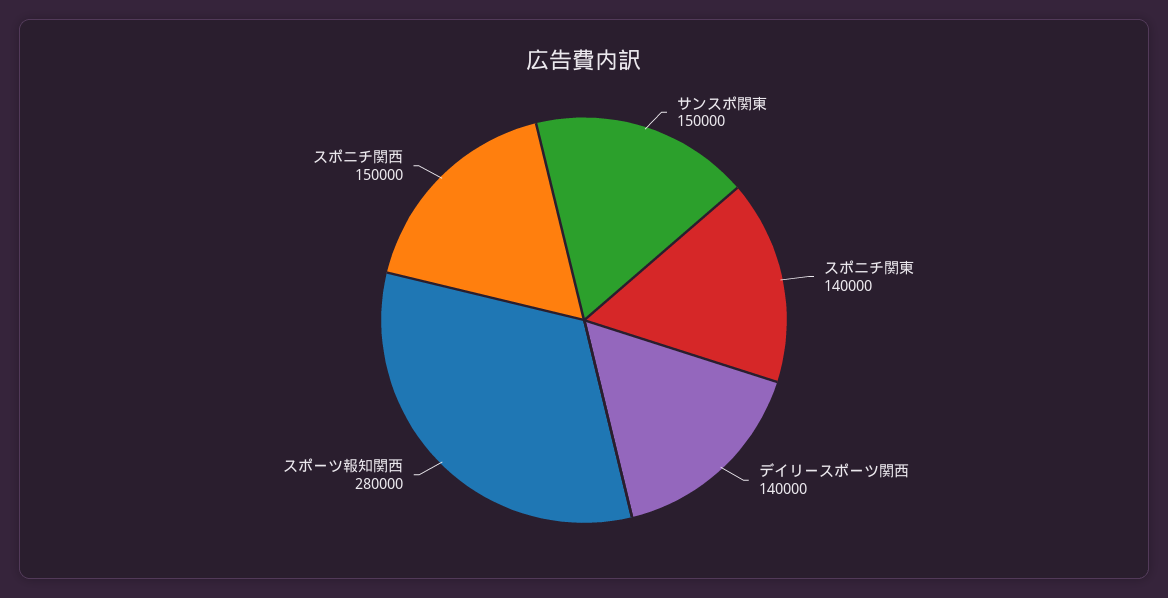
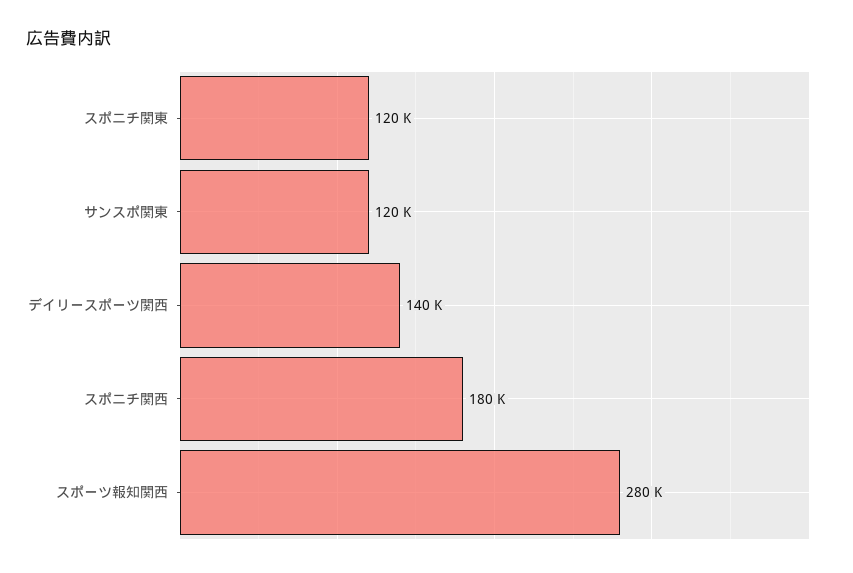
  {
-   "サンスポ関東": 150000,
+   "サンスポ関東": 120000,
-   "スポニチ関東": 140000,
+   "スポニチ関東": 120000,
    "デイリースポーツ関西": 140000,
    "スポーツ報知関西": 280000,
-   "スポニチ関西": 150000
+   "スポニチ関西": 180000
  }

